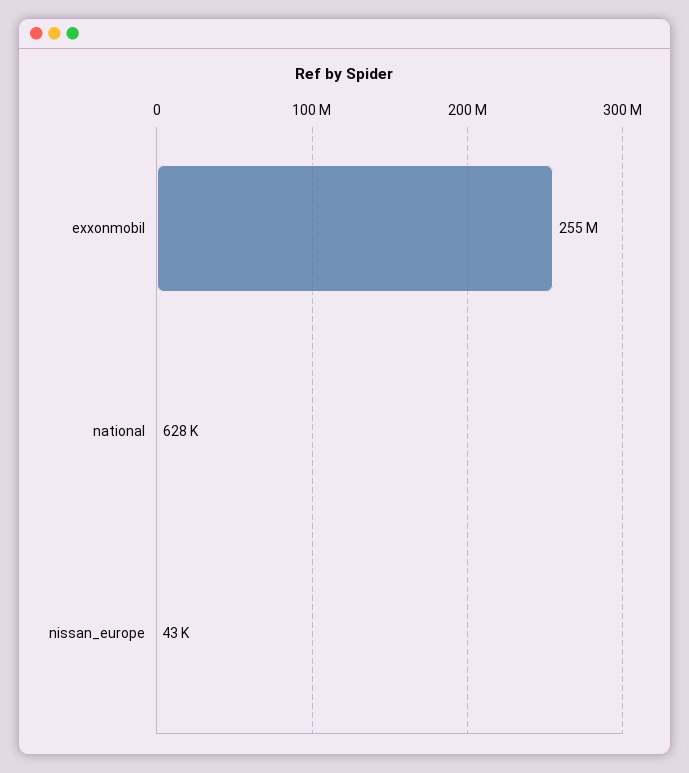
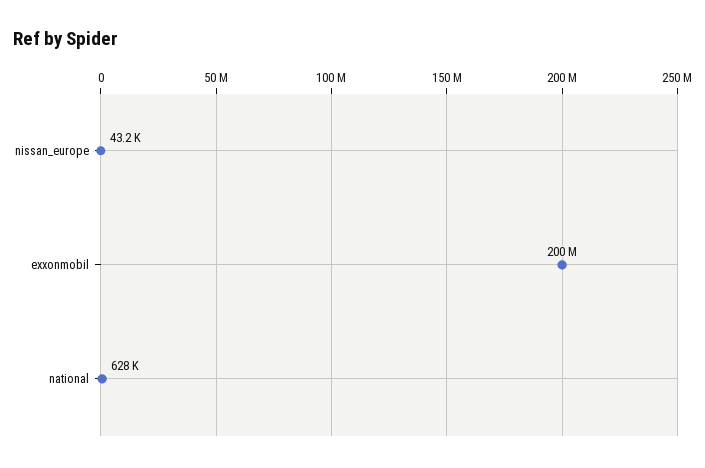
  {
-   "exxonmobil": 255000000,
+   "exxonmobil": 200000000,
    "national": 628000,
    "nissan_europe": 43200
  }

